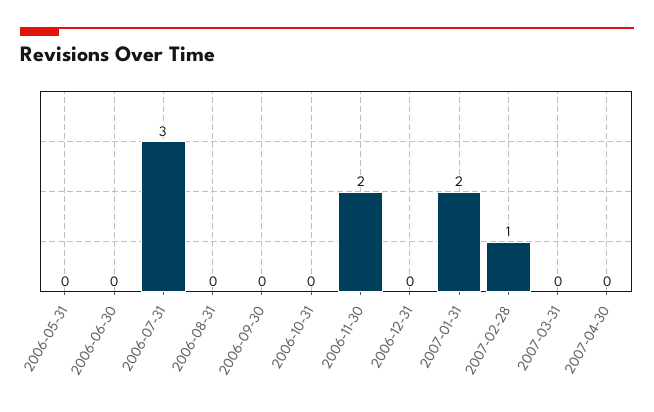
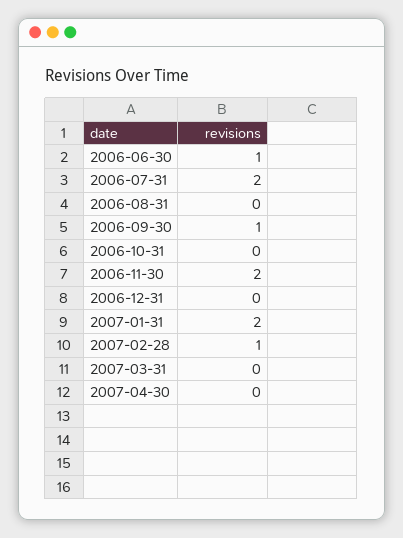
  {
-   "2006-05-31": 0,
-   "2006-06-30": 0,
+   "2006-06-30": 1,
-   "2006-07-31": 3,
+   "2006-07-31": 2,
    "2006-08-31": 0,
-   "2006-09-30": 0,
+   "2006-09-30": 1,
    "2006-10-31": 0,
    "2006-11-30": 2,
    "2006-12-31": 0,
    "2007-01-31": 2,
    "2007-02-28": 1,
    "2007-03-31": 0,
    "2007-04-30": 0
  }

